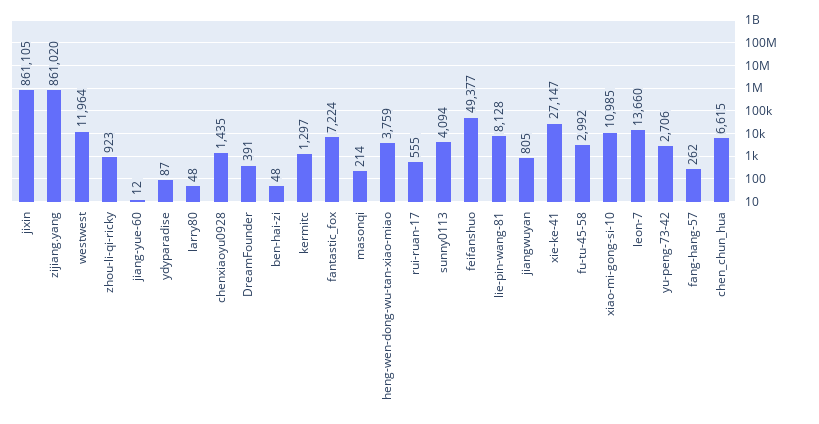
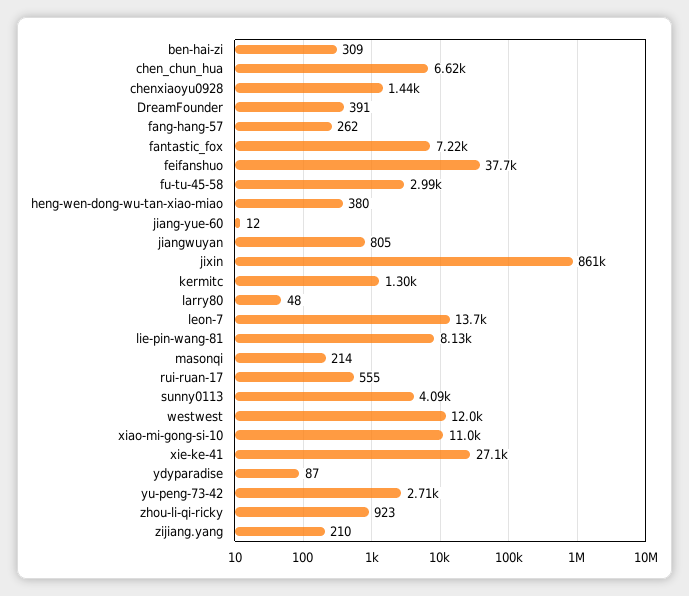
  {
    "jixin": 861105,
-   "zijiang.yang": 861020,
+   "zijiang.yang": 210,
    "westwest": 11964,
    "zhou-li-qi-ricky": 923,
    "jiang-yue-60": 12,
    "ydyparadise": 87,
    "larry80": 48,
    "chenxiaoyu0928": 1435,
    "DreamFounder": 391,
-   "ben-hai-zi": 48,
+   "ben-hai-zi": 309,
    "kermitc": 1297,
    "fantastic_fox": 7224,
    "masonqi": 214,
-   "heng-wen-dong-wu-tan-xiao-miao": 3759,
+   "heng-wen-dong-wu-tan-xiao-miao": 380,
    "rui-ruan-17": 555,
    "sunny0113": 4094,
-   "feifanshuo": 49377,
+   "feifanshuo": 37700,
    "lie-pin-wang-81": 8128,
    "jiangwuyan": 805,
    "xie-ke-41": 27147,
    "fu-tu-45-58": 2992,
    "xiao-mi-gong-si-10": 10985,
    "leon-7": 13660,
    "yu-peng-73-42": 2706,
    "fang-hang-57": 262,
    "chen_chun_hua": 6615
  }

